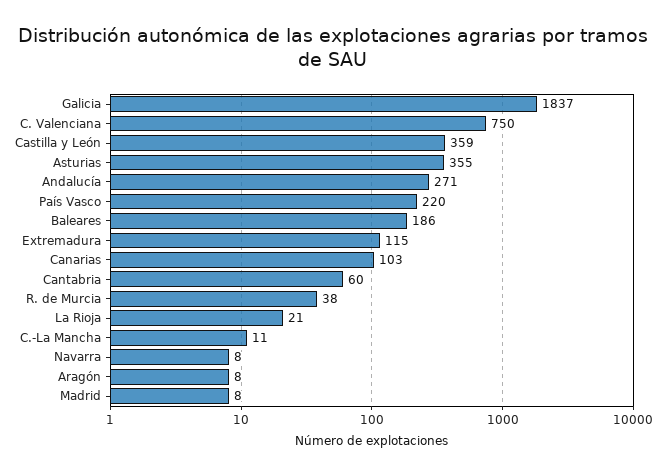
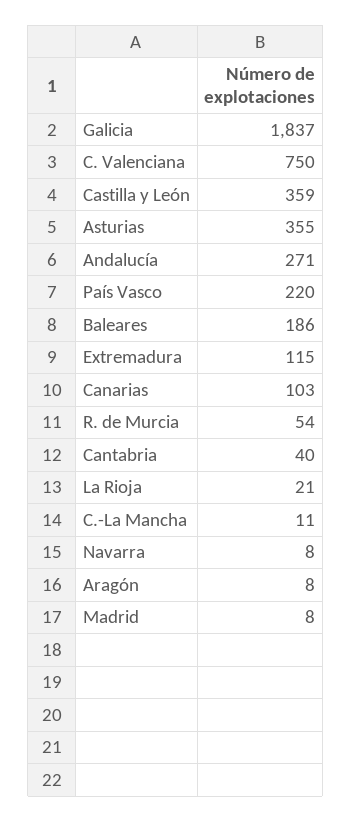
  {
    "Galicia": 1837,
    "C. Valenciana": 750,
    "Castilla y León": 359,
    "Asturias": 355,
    "Andalucía": 271,
    "País Vasco": 220,
    "Baleares": 186,
    "Extremadura": 115,
    "Canarias": 103,
-   "Cantabria": 60,
+   "Cantabria": 40,
-   "R. de Murcia": 38,
+   "R. de Murcia": 54,
    "La Rioja": 21,
    "C.-La Mancha": 11,
    "Navarra": 8,
    "Aragón": 8,
    "Madrid": 8
  }

